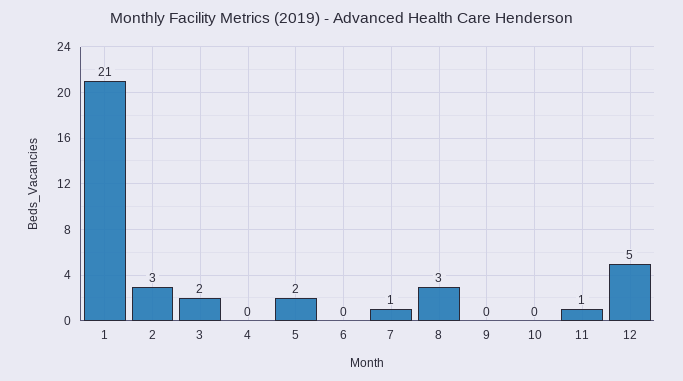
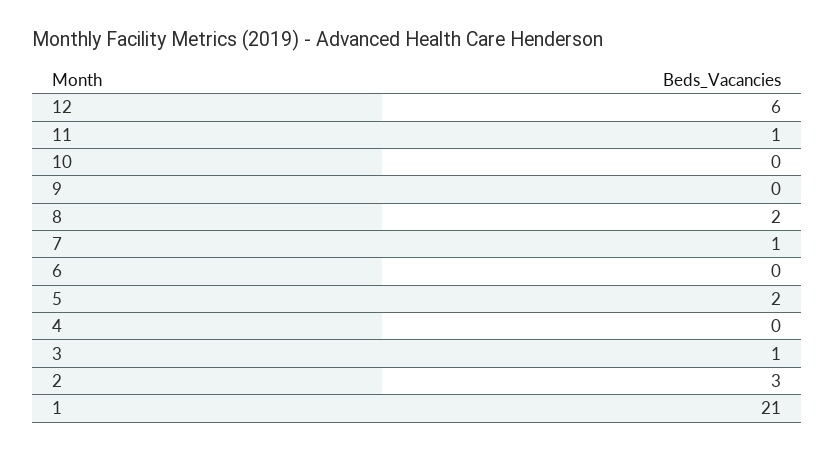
  {
    "1": 21,
    "2": 3,
-   "3": 2,
+   "3": 1,
    "4": 0,
    "5": 2,
    "6": 0,
    "7": 1,
-   "8": 3,
+   "8": 2,
    "9": 0,
    "10": 0,
    "11": 1,
-   "12": 5
+   "12": 6
  }

